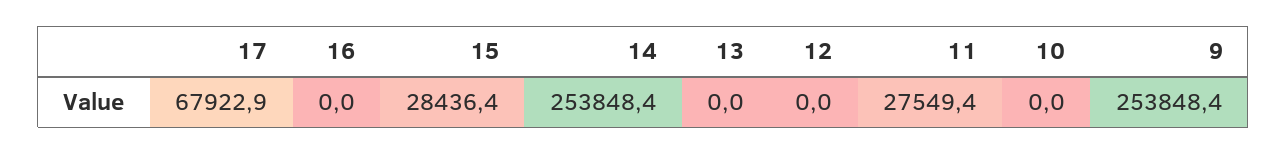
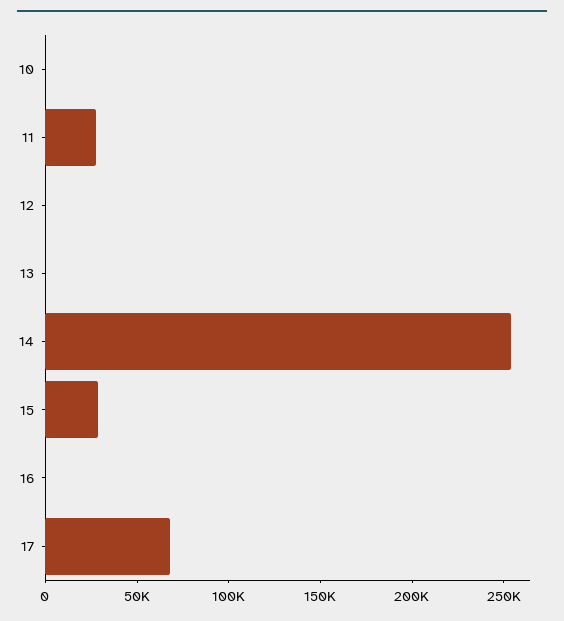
  {
    "17": 67922.9,
    "16": 0,
    "15": 28436.4,
    "14": 253848.4,
    "13": 0,
    "12": 0,
    "11": 27549.4,
-   "10": 0,
+   "10": 0
-   "9": 253848.4
  }

